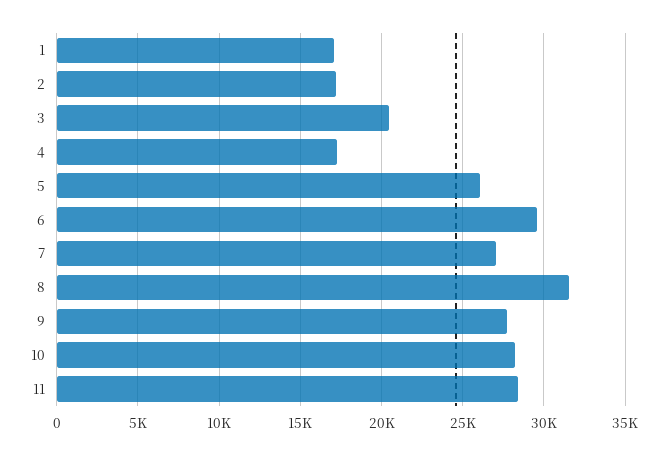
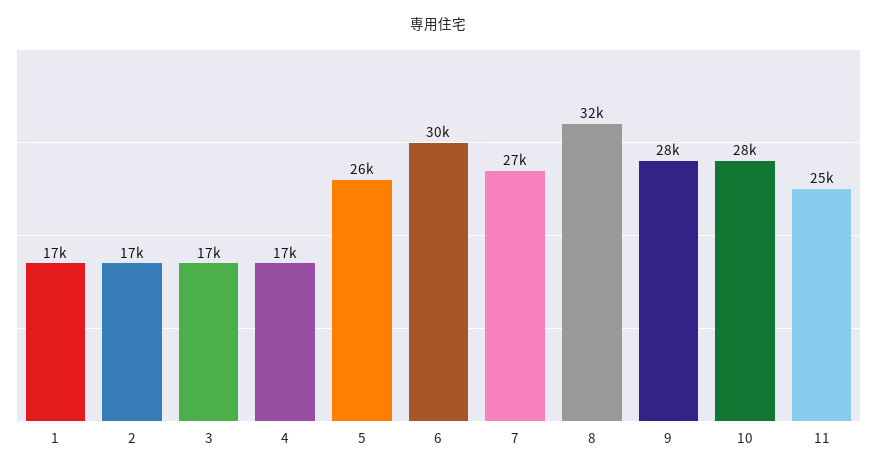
  {
    "1": 17000,
    "2": 17000,
-   "3": 20500,
+   "3": 17000,
    "4": 17000,
    "5": 26000,
    "6": 30000,
    "7": 27000,
    "8": 32000,
    "9": 28000,
    "10": 28000,
-   "11": 28500
+   "11": 25000
  }

